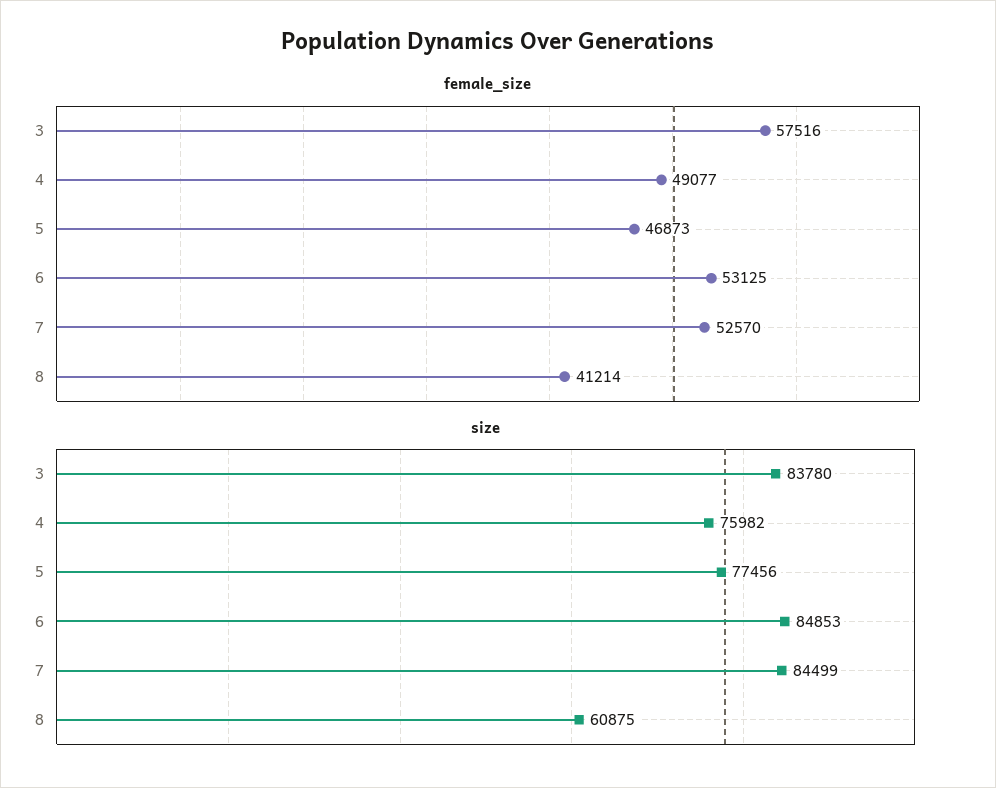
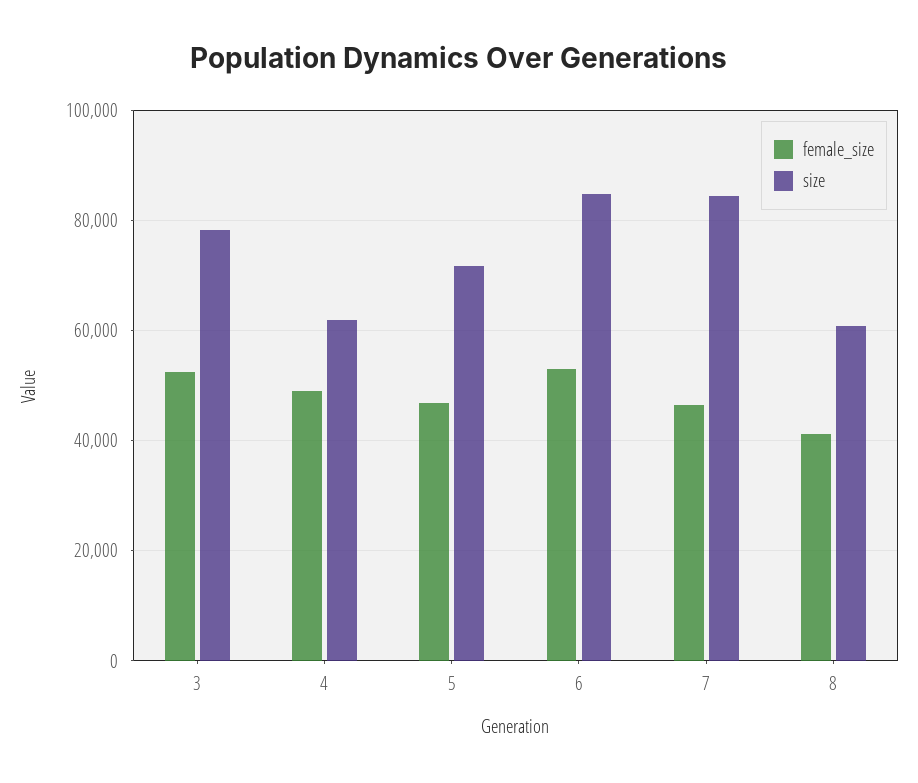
  {
    "female_size": {
-     "3": 57516,
+     "3": 52000,
      "4": 49077,
      "5": 46873,
      "6": 53125,
-     "7": 52570,
+     "7": 46000,
      "8": 41214
    },
    "size": {
-     "3": 83780,
+     "3": 78000,
-     "4": 75982,
+     "4": 62000,
-     "5": 77456,
+     "5": 72000,
      "6": 84853,
      "7": 84499,
      "8": 60875
    }
  }

